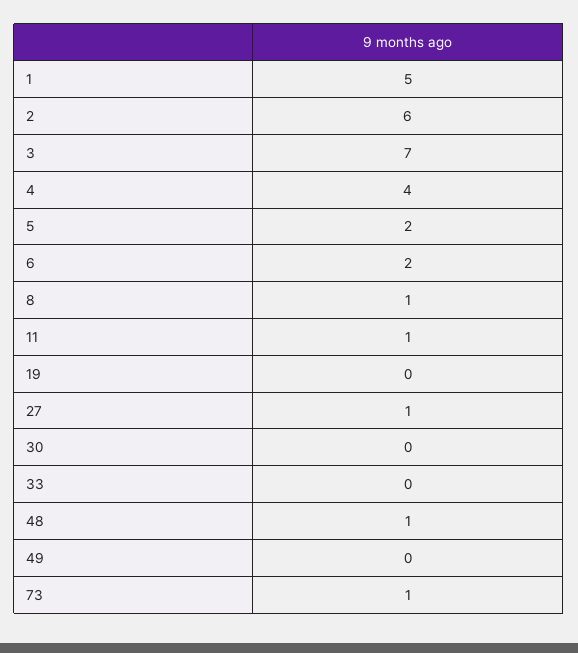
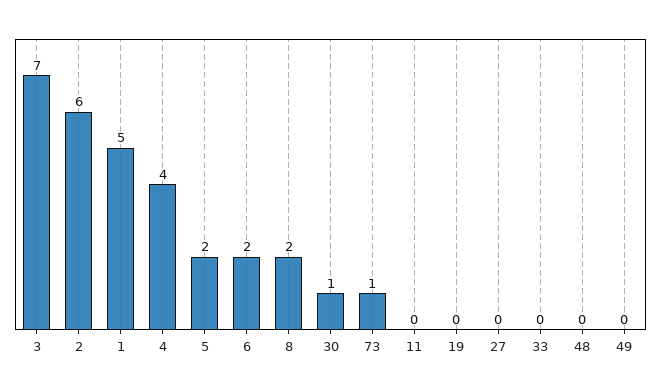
  {
    "1": 5,
    "2": 6,
    "3": 7,
    "4": 4,
    "5": 2,
    "6": 2,
-   "8": 1,
+   "8": 2,
-   "11": 1,
+   "11": 0,
    "19": 0,
-   "27": 1,
+   "27": 0,
-   "30": 0,
+   "30": 1,
    "33": 0,
-   "48": 1,
+   "48": 0,
    "49": 0,
    "73": 1
  }

